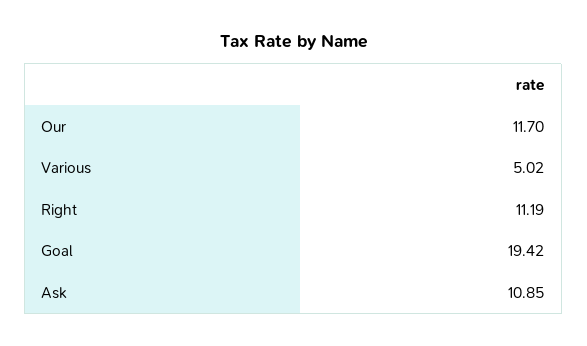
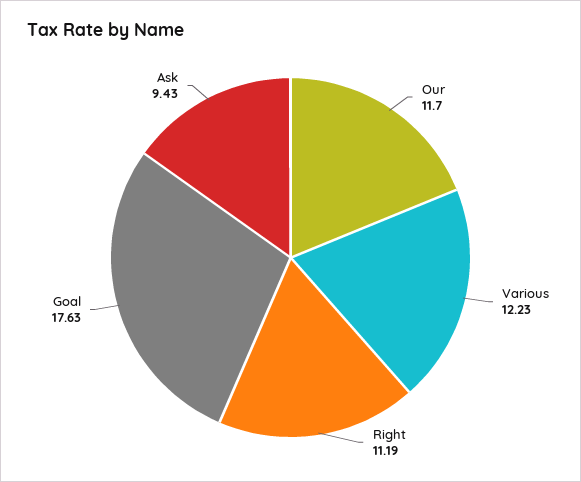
  {
    "Our": 11.7,
-   "Various": 5.02,
+   "Various": 12.23,
    "Right": 11.19,
-   "Goal": 19.42,
+   "Goal": 17.63,
-   "Ask": 10.85
+   "Ask": 9.43
  }

